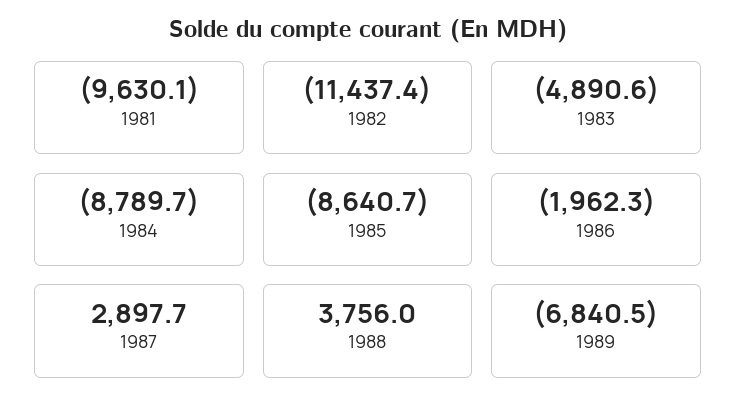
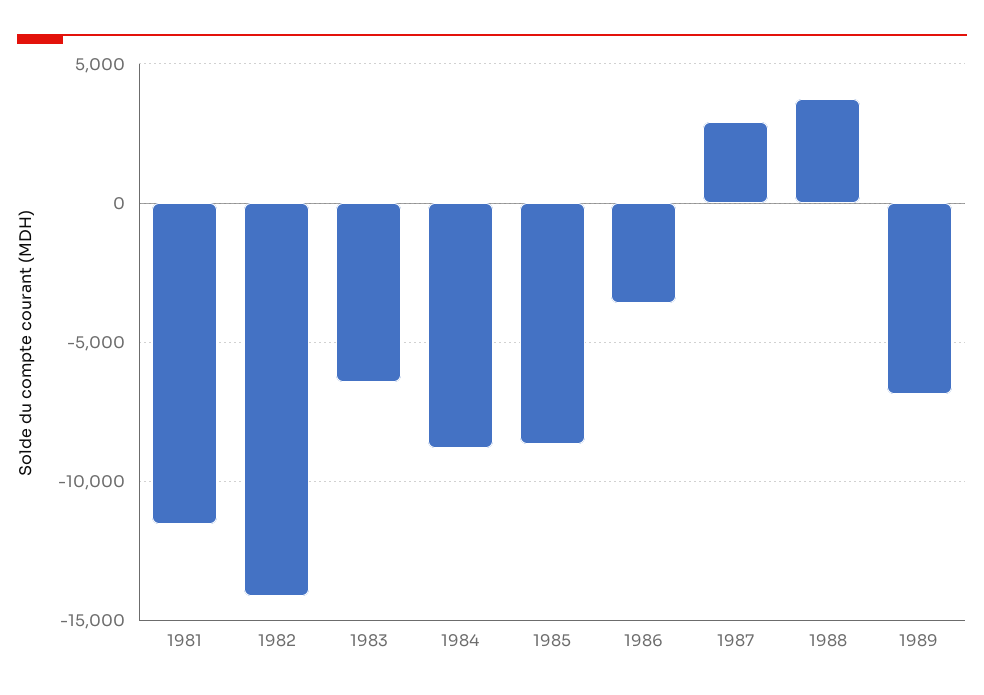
  {
-   "1981": -9630.1,
+   "1981": -11500,
-   "1982": -11437.4,
+   "1982": -14000,
-   "1983": -4890.6,
+   "1983": -6500,
    "1984": -8789.7,
    "1985": -8640.7,
-   "1986": -1962.3,
+   "1986": -3500,
    "1987": 2897.7,
    "1988": 3756,
    "1989": -6840.5
  }

